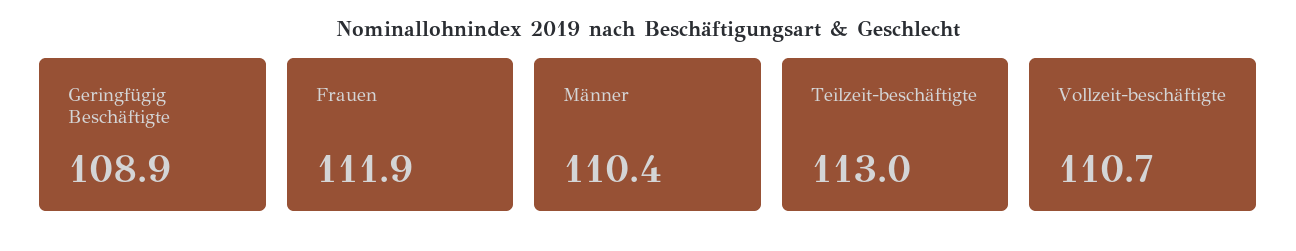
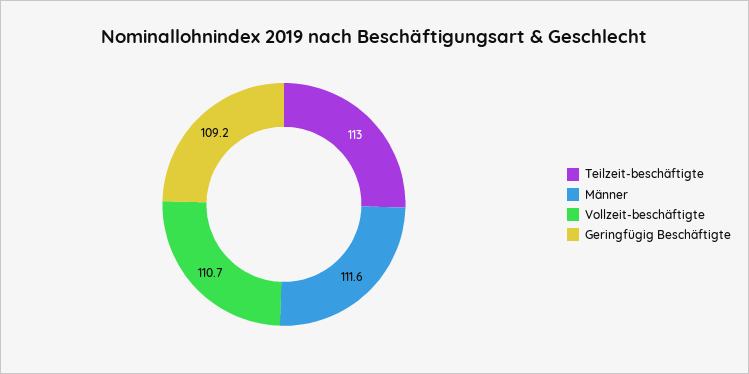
  {
-   "Geringfügig Beschäftigte": 108.9,
+   "Geringfügig Beschäftigte": 109.2,
-   "Frauen": 111.9,
-   "Männer": 110.4,
+   "Männer": 111.6,
    "Teilzeit-beschäftigte": 113,
    "Vollzeit-beschäftigte": 110.7
  }

